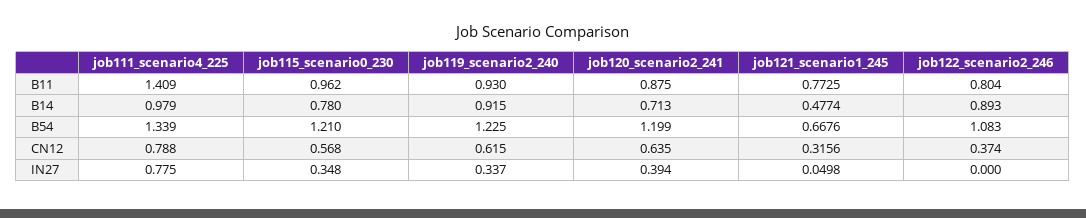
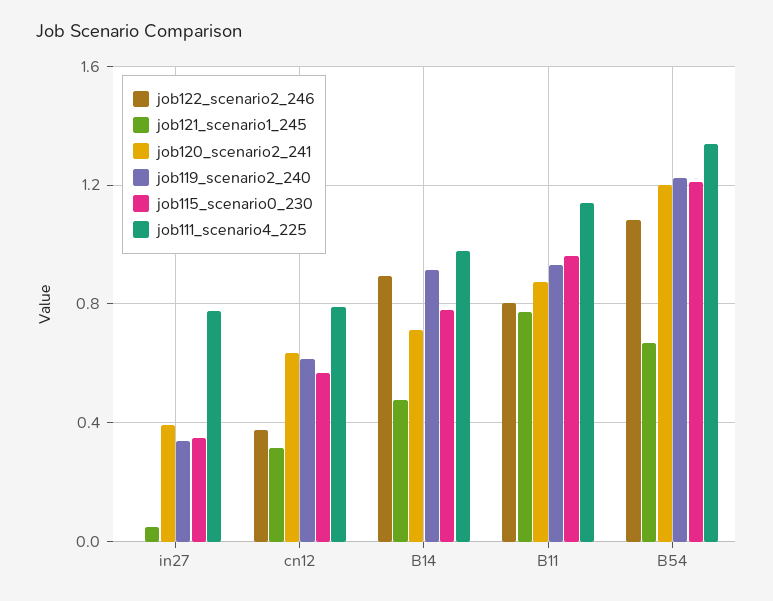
  {
    "job111_scenario4_225": {
-     "B11": 1.409,
+     "B11": 1.15,
      "B14": 0.979,
      "B54": 1.339,
      "CN12": 0.788,
      "IN27": 0.775
    },
    "job115_scenario0_230": {
      "B11": 0.962,
      "B14": 0.78,
      "B54": 1.21,
      "CN12": 0.568,
      "IN27": 0.348
    },
    "job119_scenario2_240": {
      "B11": 0.93,
      "B14": 0.915,
      "B54": 1.225,
      "CN12": 0.615,
      "IN27": 0.337
    },
    "job120_scenario2_241": {
      "B11": 0.875,
      "B14": 0.713,
      "B54": 1.199,
      "CN12": 0.635,
      "IN27": 0.394
    },
    "job121_scenario1_245": {
      "B11": 0.7725,
      "B14": 0.4774,
      "B54": 0.6676,
      "CN12": 0.3156,
      "IN27": 0.0498
    },
    "job122_scenario2_246": {
      "B11": 0.804,
      "B14": 0.893,
      "B54": 1.083,
      "CN12": 0.374,
      "IN27": 0
    }
  }

